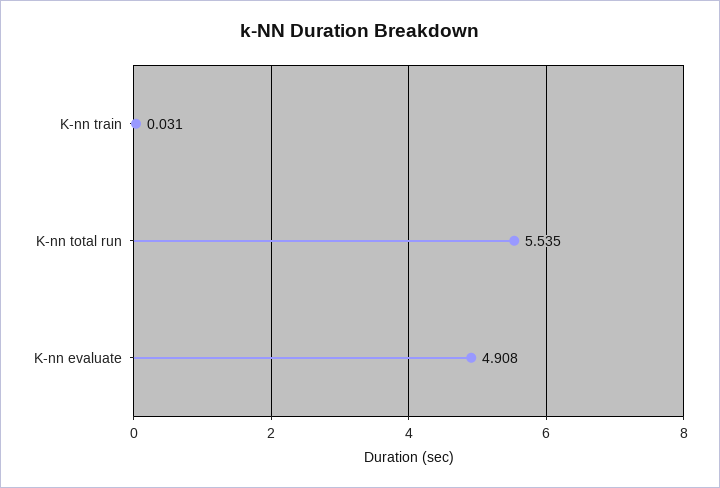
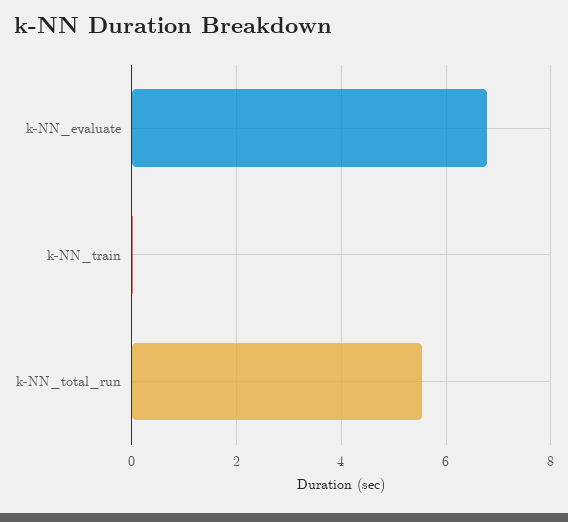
  {
    "K-nn train": 0.031,
    "K-nn total run": 5.535,
-   "K-nn evaluate": 4.908
+   "K-nn evaluate": 6.8
  }

